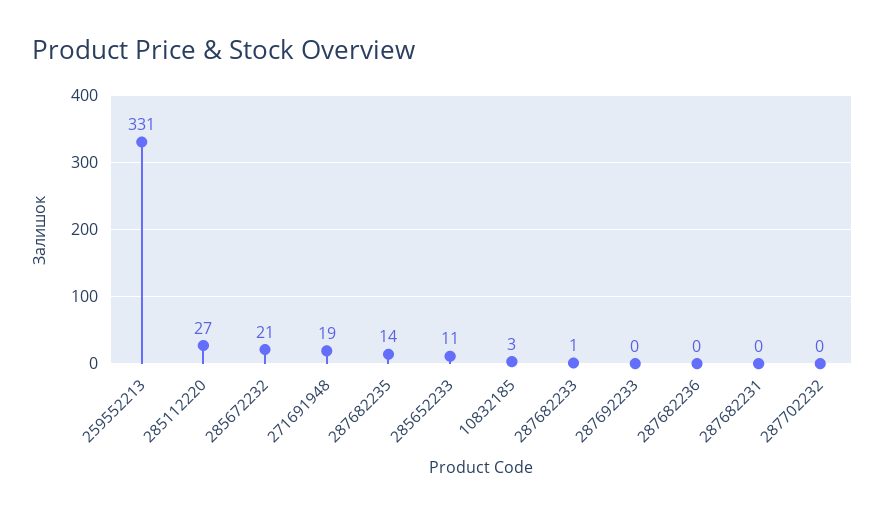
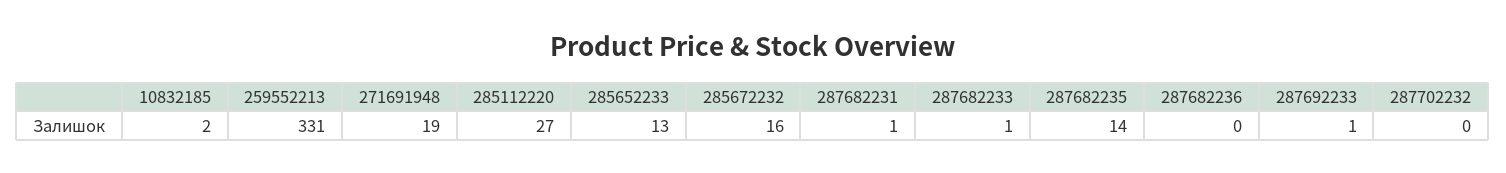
  {
    "259552213": 331,
    "285112220": 27,
-   "285672232": 21,
+   "285672232": 16,
    "271691948": 19,
    "287682235": 14,
-   "285652233": 11,
+   "285652233": 13,
-   "10832185": 3,
+   "10832185": 2,
    "287682233": 1,
-   "287692233": 0,
+   "287692233": 1,
    "287682236": 0,
-   "287682231": 0,
+   "287682231": 1,
    "287702232": 0
  }

